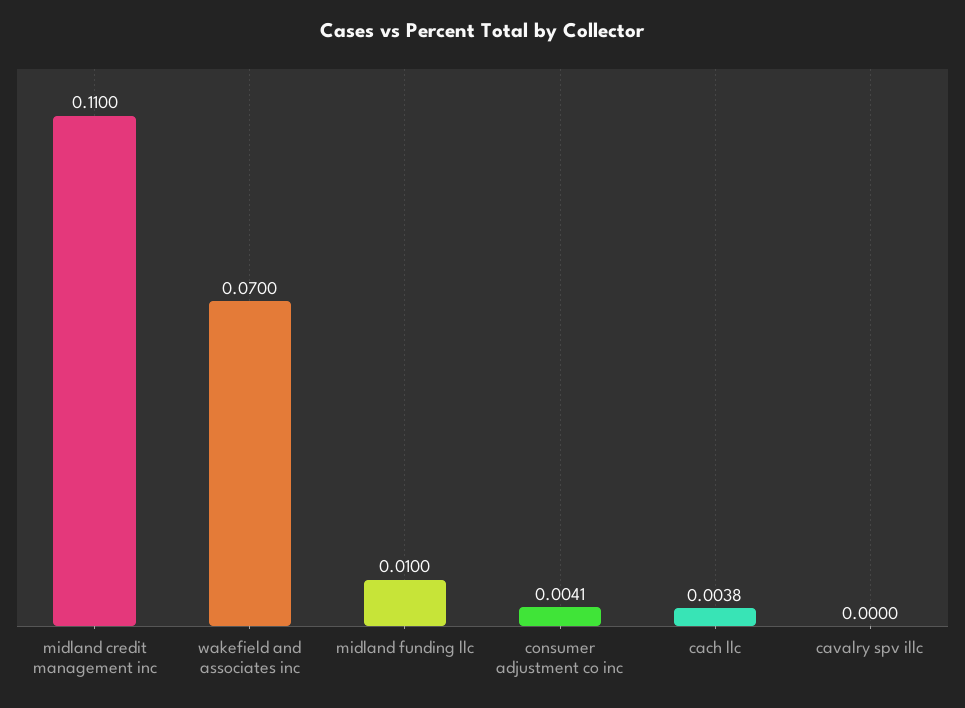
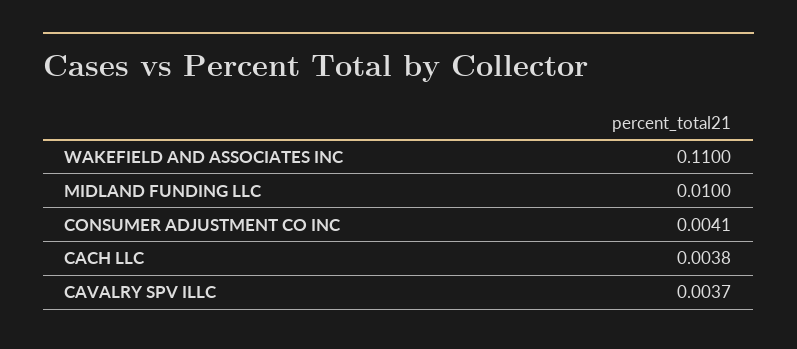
  {
-   "midland credit management inc": 0.11,
-   "wakefield and associates inc": 0.07,
+   "wakefield and associates inc": 0.11,
    "midland funding llc": 0.01,
    "consumer adjustment co inc": 0.0041,
    "cach llc": 0.0038,
-   "cavalry spv illc": 0
+   "cavalry spv illc": 0.0037
  }

